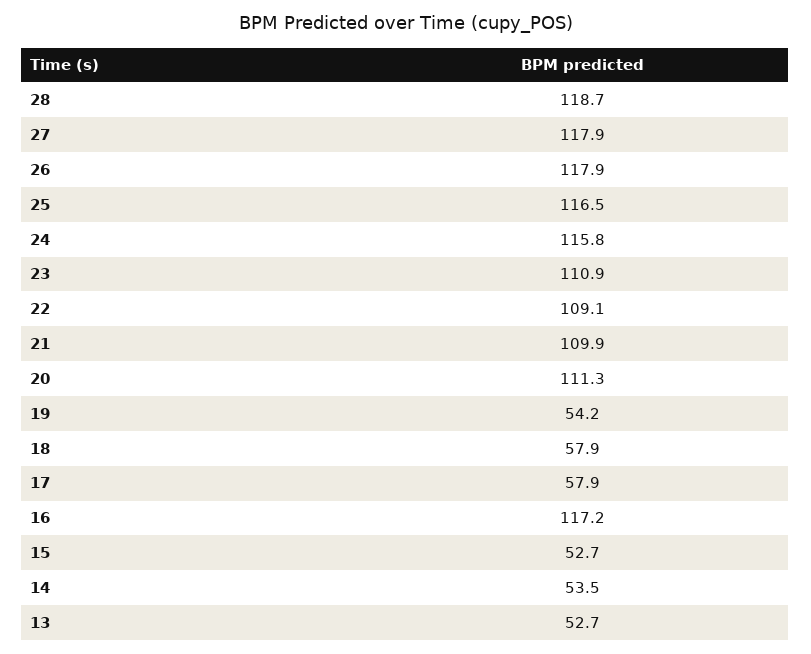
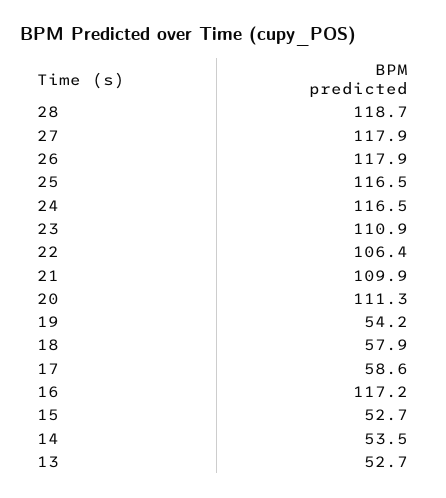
  {
    "28": 118.7,
    "27": 117.9,
    "26": 117.9,
    "25": 116.5,
-   "24": 115.8,
+   "24": 116.5,
    "23": 110.9,
-   "22": 109.1,
+   "22": 106.4,
    "21": 109.9,
    "20": 111.3,
    "19": 54.2,
    "18": 57.9,
-   "17": 57.9,
+   "17": 58.6,
    "16": 117.2,
    "15": 52.7,
    "14": 53.5,
    "13": 52.7
  }

